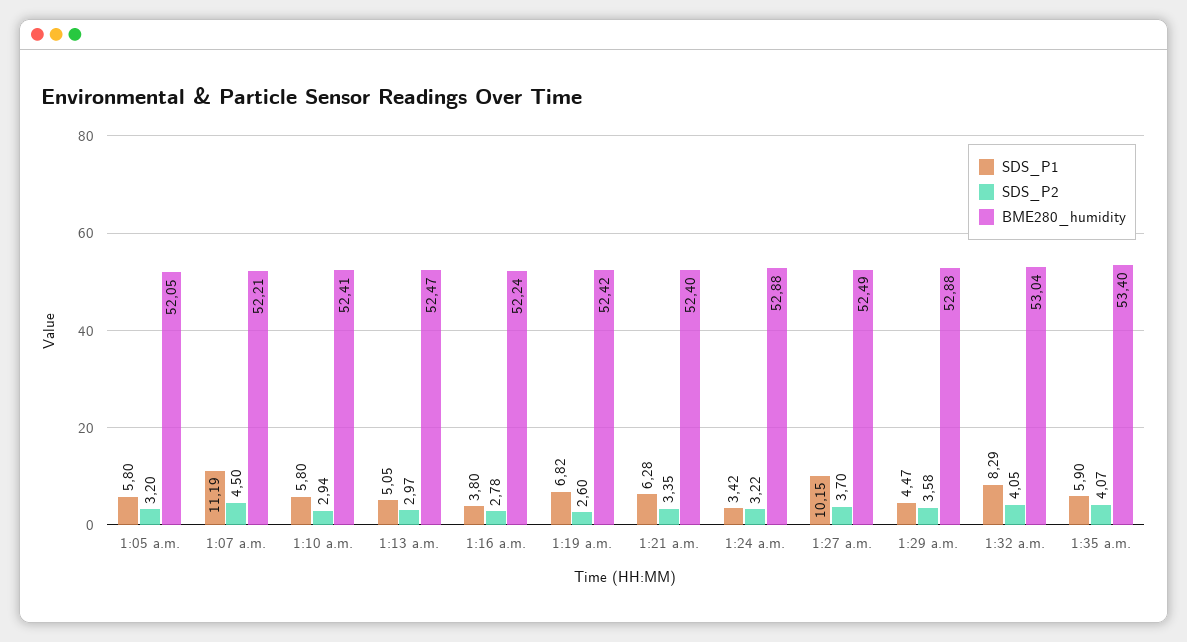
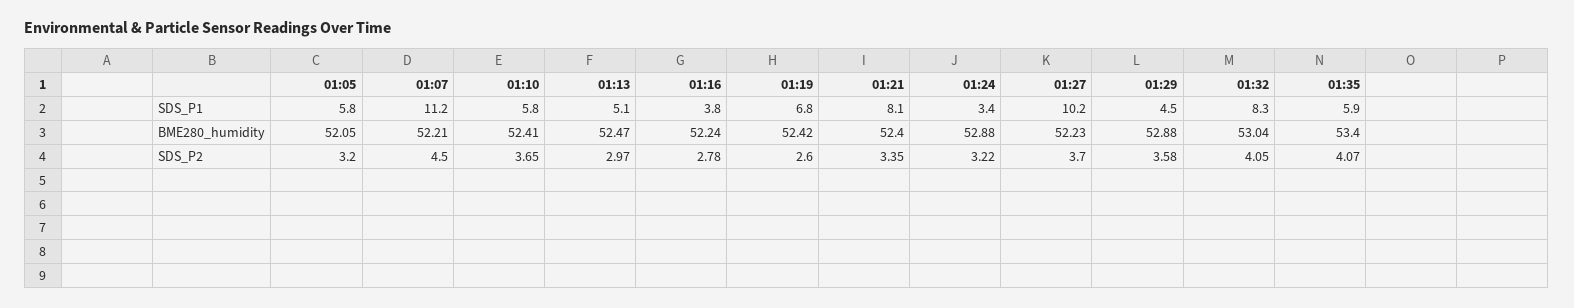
  {
    "SDS_P1": {
      "1:05 a.m.": 5.8,
      "1:07 a.m.": 11.19,
      "1:10 a.m.": 5.8,
      "1:13 a.m.": 5.05,
      "1:16 a.m.": 3.8,
      "1:19 a.m.": 6.82,
-     "1:21 a.m.": 6.28,
+     "1:21 a.m.": 8.1,
      "1:24 a.m.": 3.42,
      "1:27 a.m.": 10.15,
      "1:29 a.m.": 4.47,
      "1:32 a.m.": 8.29,
      "1:35 a.m.": 5.9
    },
    "SDS_P2": {
      "1:05 a.m.": 3.2,
      "1:07 a.m.": 4.5,
-     "1:10 a.m.": 2.94,
+     "1:10 a.m.": 3.65,
      "1:13 a.m.": 2.97,
      "1:16 a.m.": 2.78,
      "1:19 a.m.": 2.6,
      "1:21 a.m.": 3.35,
      "1:24 a.m.": 3.22,
      "1:27 a.m.": 3.7,
      "1:29 a.m.": 3.58,
      "1:32 a.m.": 4.05,
      "1:35 a.m.": 4.07
    },
    "BME280_humidity": {
      "1:05 a.m.": 52.05,
      "1:07 a.m.": 52.21,
      "1:10 a.m.": 52.41,
      "1:13 a.m.": 52.47,
      "1:16 a.m.": 52.24,
      "1:19 a.m.": 52.42,
      "1:21 a.m.": 52.4,
      "1:24 a.m.": 52.88,
-     "1:27 a.m.": 52.49,
+     "1:27 a.m.": 52.23,
      "1:29 a.m.": 52.88,
      "1:32 a.m.": 53.04,
      "1:35 a.m.": 53.4
    }
  }

